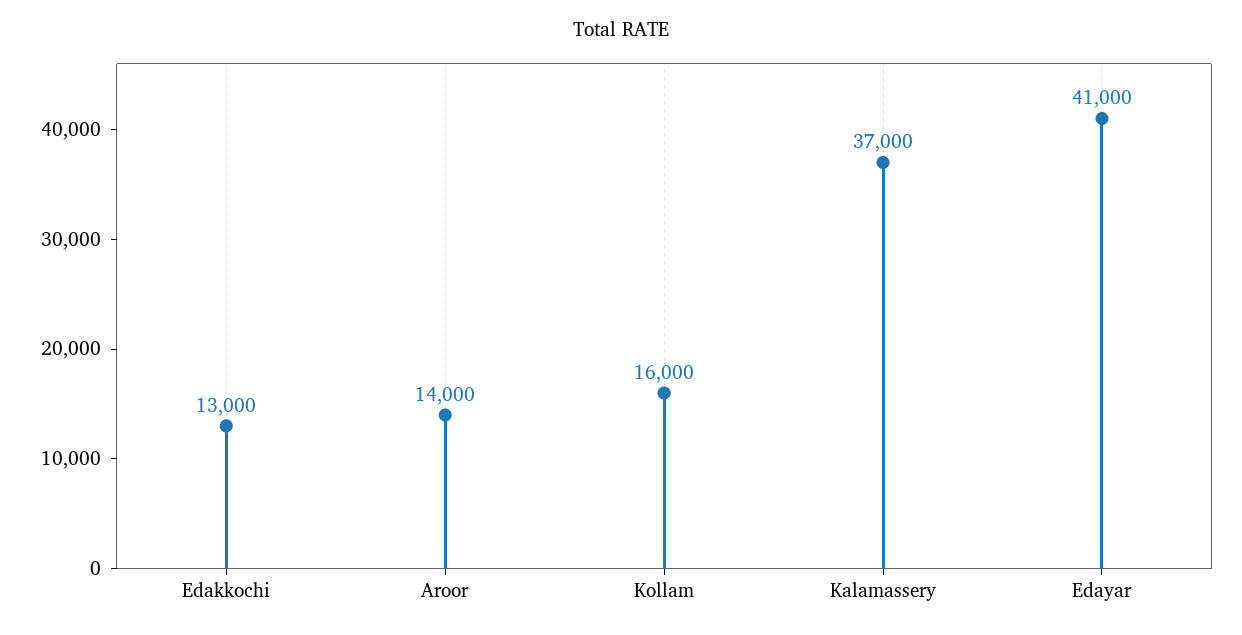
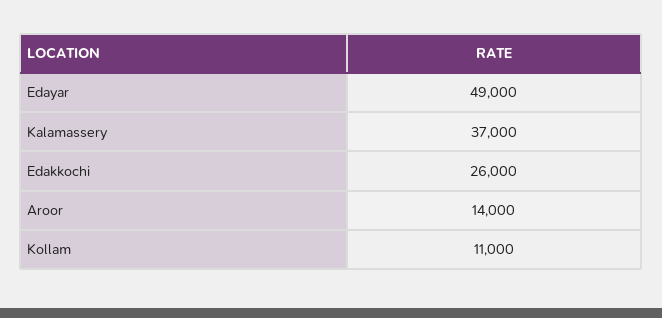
  {
-   "Edakkochi": 13000,
+   "Edakkochi": 26000,
    "Aroor": 14000,
-   "Kollam": 16000,
+   "Kollam": 11000,
    "Kalamassery": 37000,
-   "Edayar": 41000
+   "Edayar": 49000
  }

